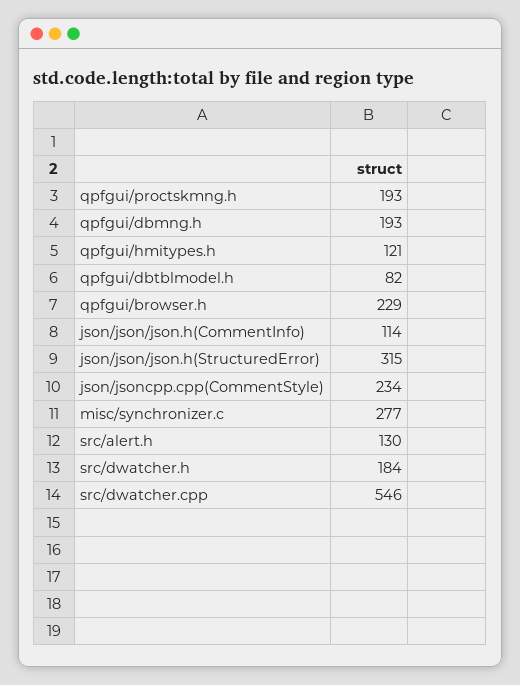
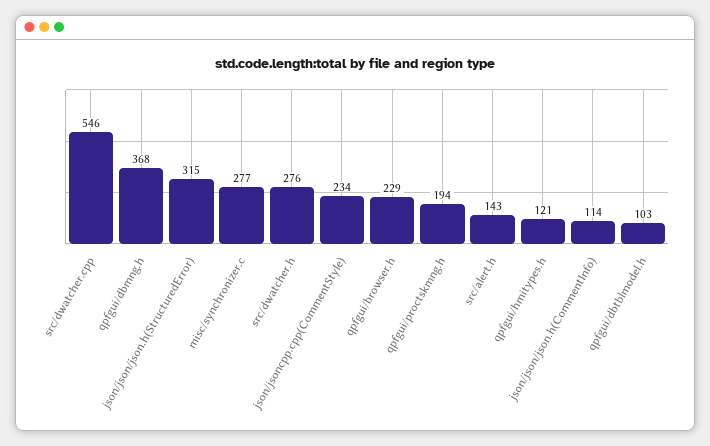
  {
-   "qpfgui/proctskmng.h": 193,
+   "qpfgui/proctskmng.h": 194,
-   "qpfgui/dbmng.h": 193,
+   "qpfgui/dbmng.h": 368,
    "qpfgui/hmitypes.h": 121,
-   "qpfgui/dbtblmodel.h": 82,
+   "qpfgui/dbtblmodel.h": 103,
    "qpfgui/browser.h": 229,
    "json/json/json.h(CommentInfo)": 114,
    "json/json/json.h(StructuredError)": 315,
    "json/jsoncpp.cpp(CommentStyle)": 234,
    "misc/synchronizer.c": 277,
-   "src/alert.h": 130,
+   "src/alert.h": 143,
-   "src/dwatcher.h": 184,
+   "src/dwatcher.h": 276,
    "src/dwatcher.cpp": 546
  }

